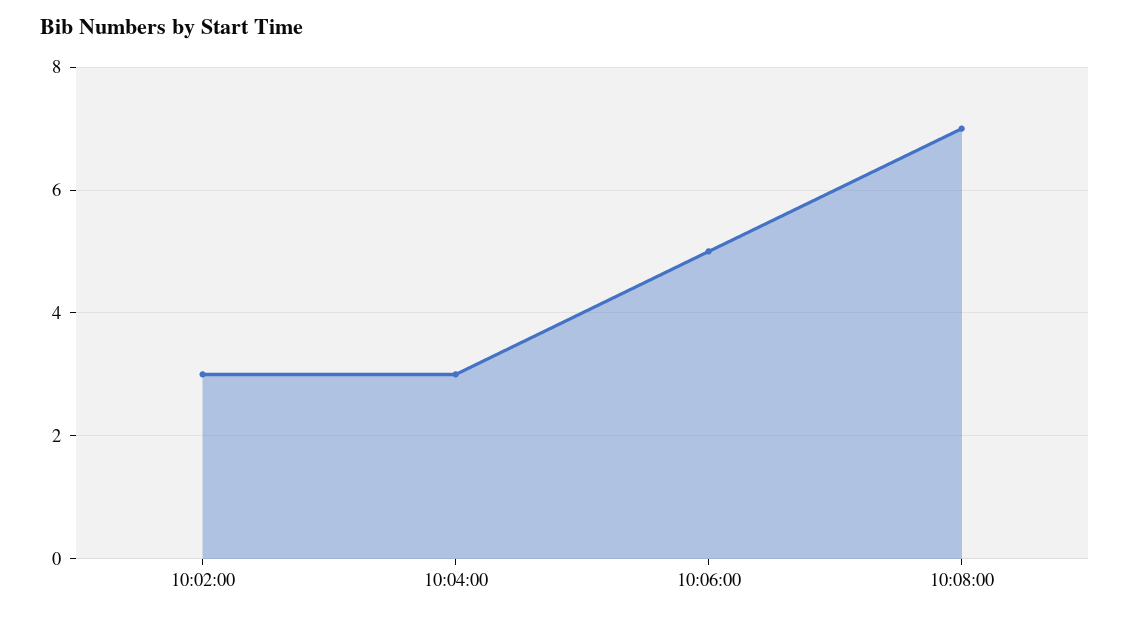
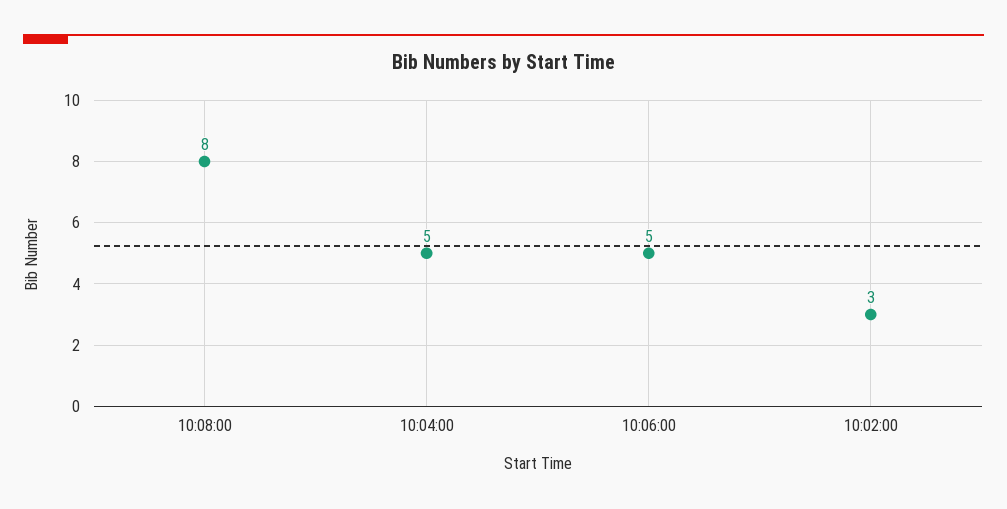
  {
    "10:02:00": 3,
-   "10:04:00": 3,
+   "10:04:00": 5,
    "10:06:00": 5,
-   "10:08:00": 7
+   "10:08:00": 8
  }

